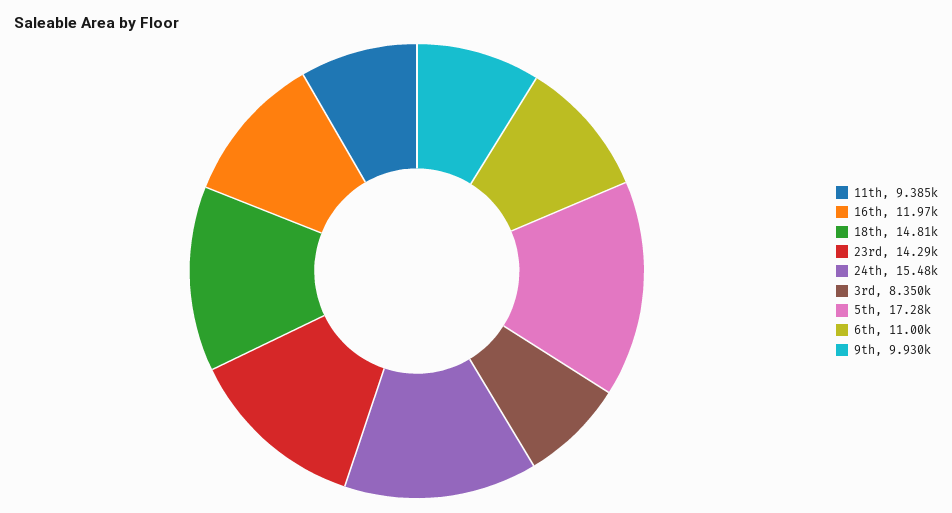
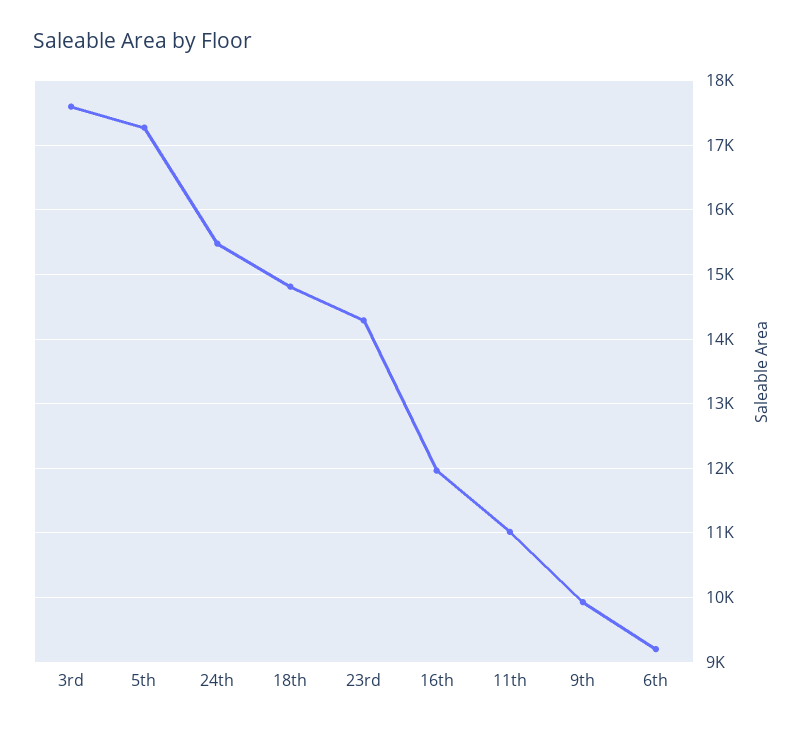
  {
-   "11th": 9385,
+   "11th": 11000,
    "16th": 11970,
    "18th": 14810,
    "23rd": 14290,
    "24th": 15480,
-   "3rd": 8350,
+   "3rd": 17600,
    "5th": 17280,
-   "6th": 11000,
+   "6th": 9200,
    "9th": 9930
  }

